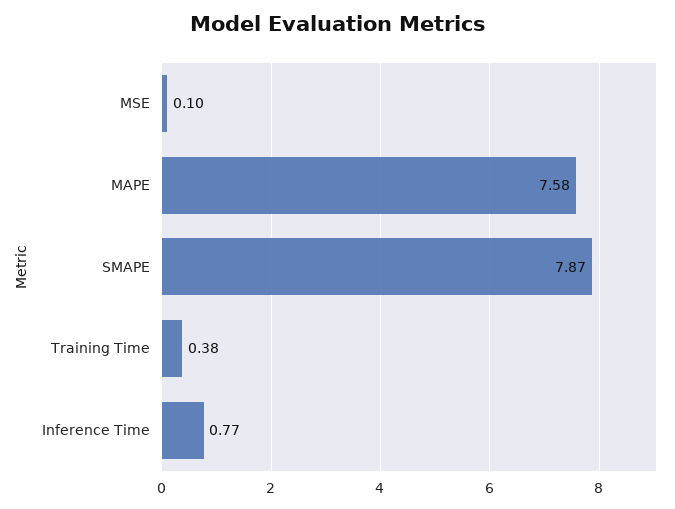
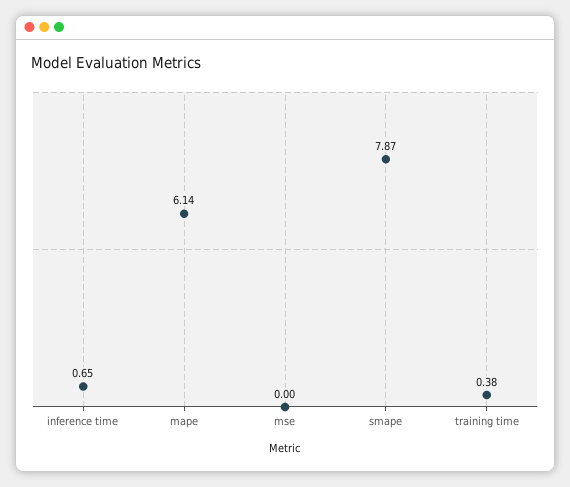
  {
-   "MSE": 0.1,
+   "MSE": 0,
-   "MAPE": 7.58,
+   "MAPE": 6.14,
    "SMAPE": 7.87,
    "Training Time": 0.38,
-   "Inference Time": 0.77
+   "Inference Time": 0.65
  }

